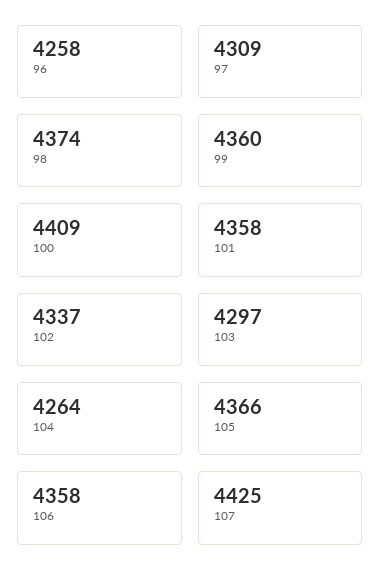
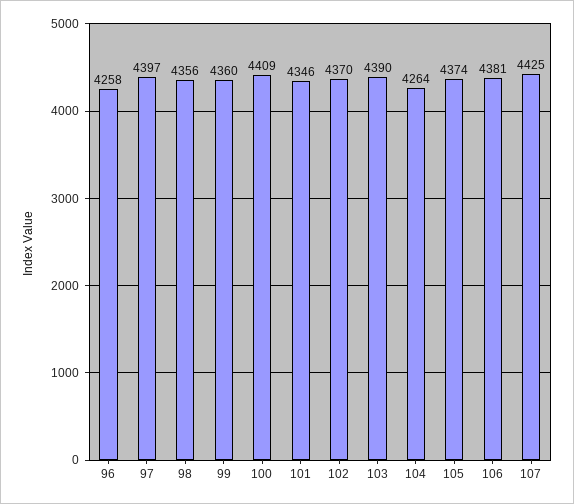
  {
    "96": 4258,
-   "97": 4309,
+   "97": 4397,
-   "98": 4374,
+   "98": 4356,
    "99": 4360,
    "100": 4409,
-   "101": 4358,
+   "101": 4346,
-   "102": 4337,
+   "102": 4370,
-   "103": 4297,
+   "103": 4390,
    "104": 4264,
-   "105": 4366,
+   "105": 4374,
-   "106": 4358,
+   "106": 4381,
    "107": 4425
  }

